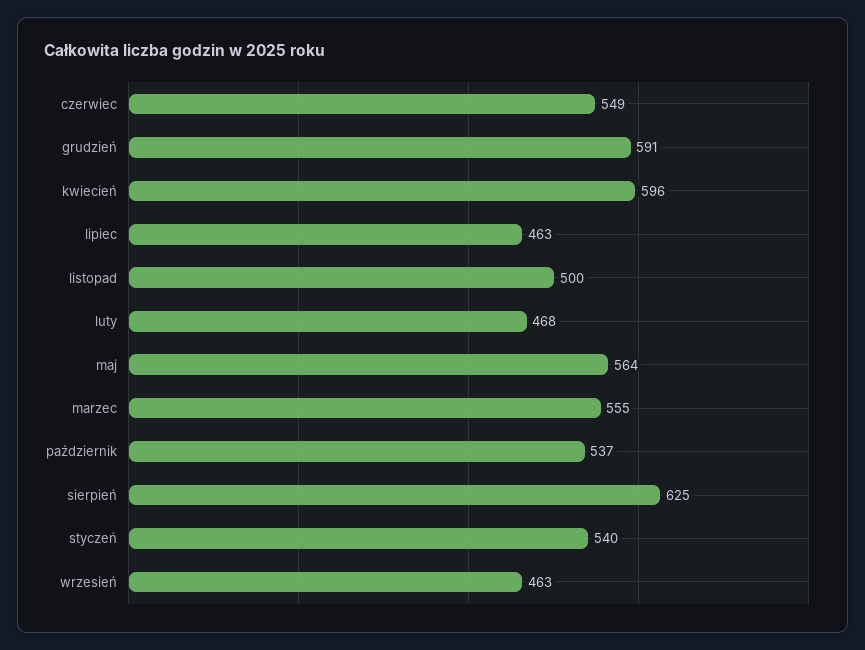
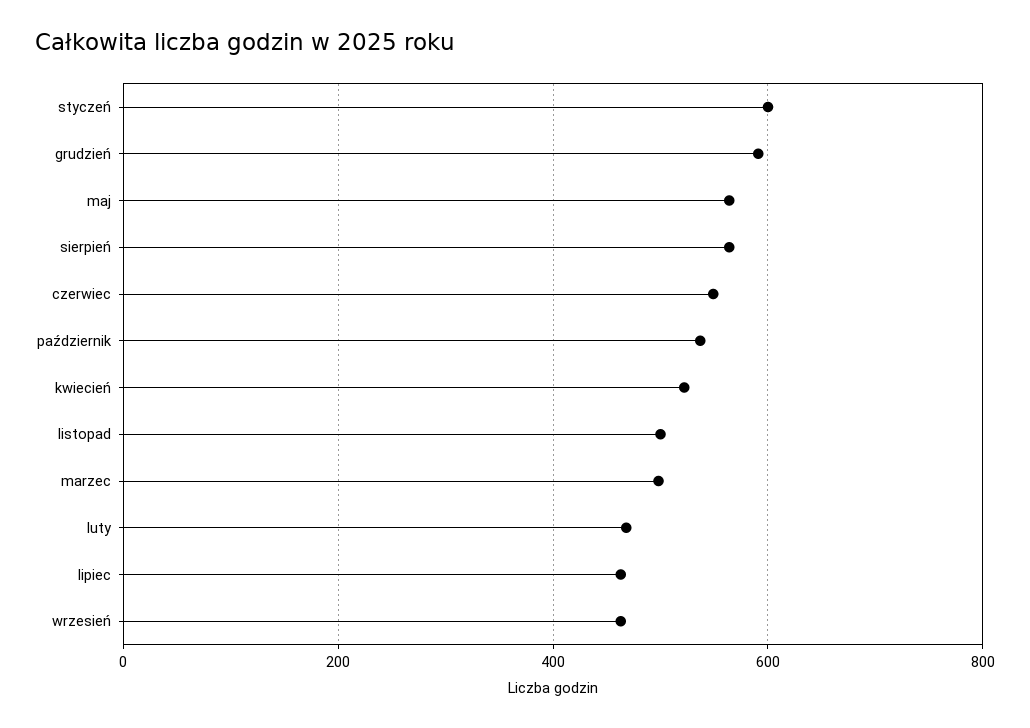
  {
    "czerwiec": 549,
    "grudzień": 591,
-   "kwiecień": 596,
+   "kwiecień": 520,
    "lipiec": 463,
    "listopad": 500,
    "luty": 468,
    "maj": 564,
-   "marzec": 555,
+   "marzec": 500,
    "październik": 537,
-   "sierpień": 625,
+   "sierpień": 560,
-   "styczeń": 540,
+   "styczeń": 600,
    "wrzesień": 463
  }

